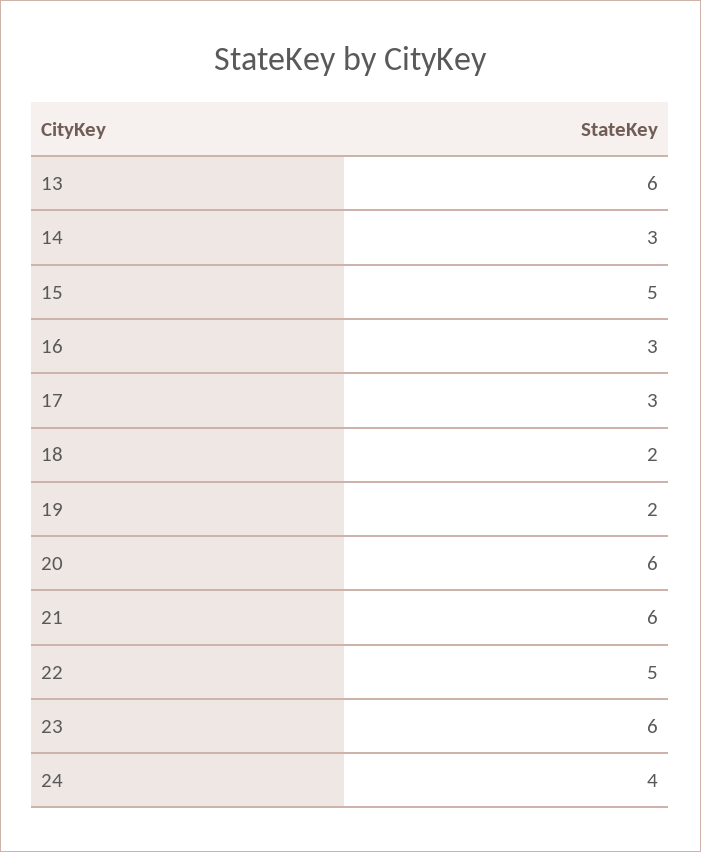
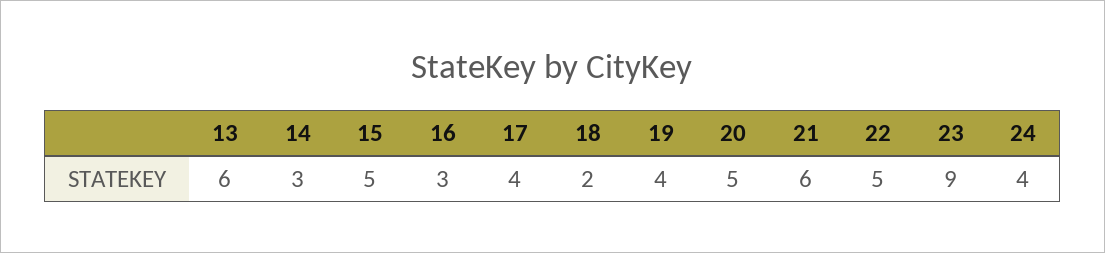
  {
    "13": 6,
    "14": 3,
    "15": 5,
    "16": 3,
-   "17": 3,
+   "17": 4,
    "18": 2,
-   "19": 2,
+   "19": 4,
-   "20": 6,
+   "20": 5,
    "21": 6,
    "22": 5,
-   "23": 6,
+   "23": 9,
    "24": 4
  }

